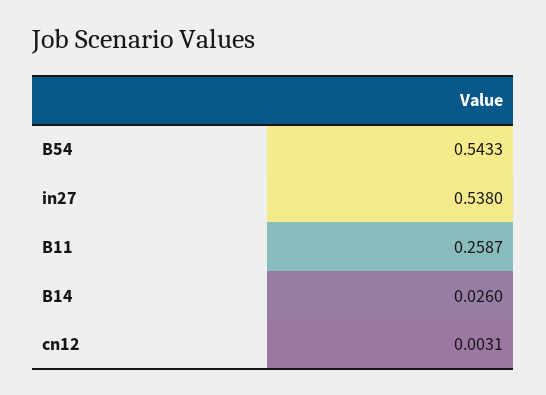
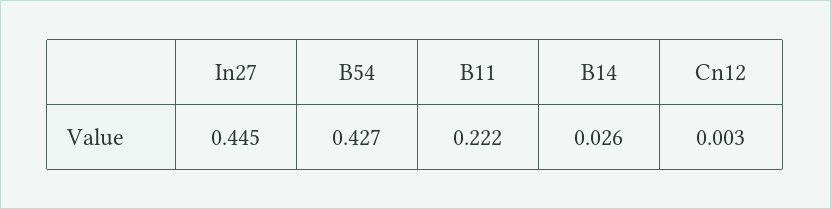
  {
-   "B54": 0.5433,
+   "B54": 0.427,
-   "in27": 0.538,
+   "in27": 0.445,
-   "B11": 0.2587,
+   "B11": 0.222,
    "B14": 0.026,
    "cn12": 0.0031
  }

